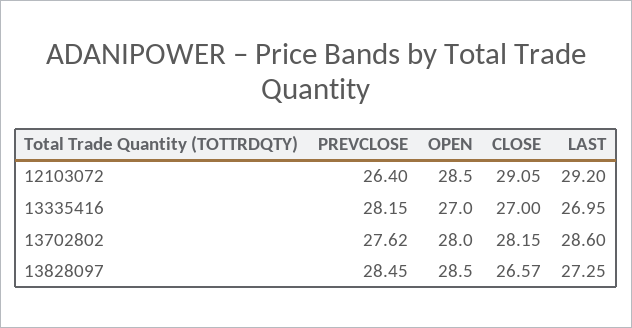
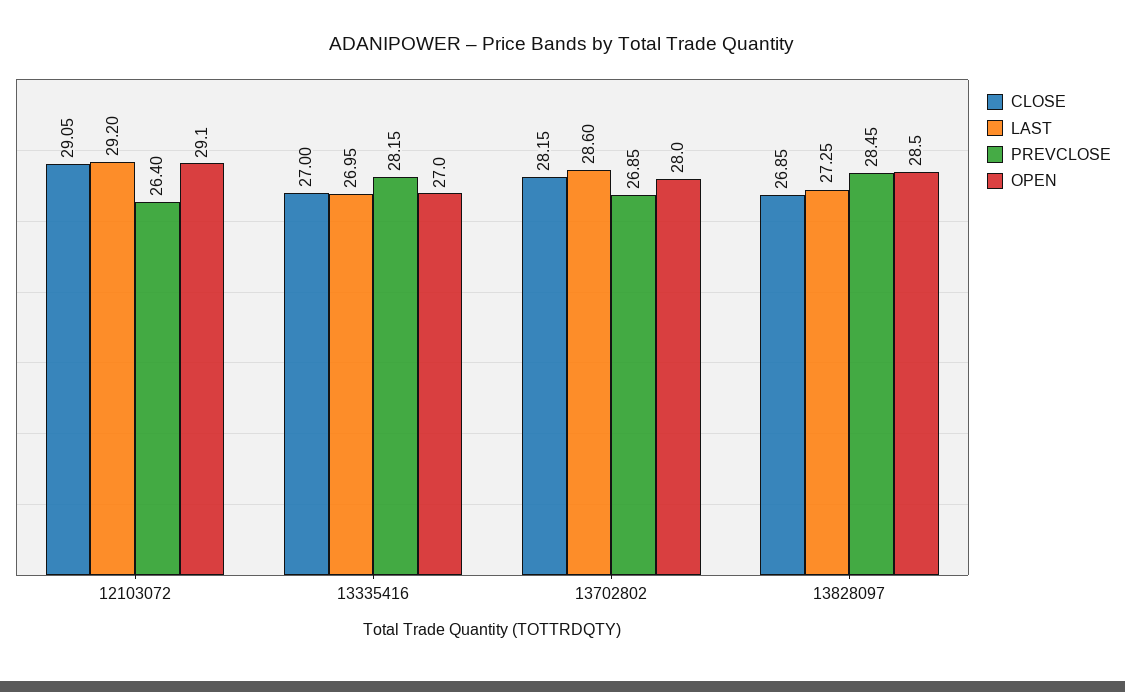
  {
    "PREVCLOSE": {
      "12103072": 26.4,
      "13335416": 28.15,
-     "13702802": 27.62,
+     "13702802": 26.85,
      "13828097": 28.45
    },
    "OPEN": {
-     "12103072": 28.5,
+     "12103072": 29.1,
      "13335416": 27,
      "13702802": 28,
      "13828097": 28.5
    },
    "CLOSE": {
      "12103072": 29.05,
      "13335416": 27,
      "13702802": 28.15,
-     "13828097": 26.57
+     "13828097": 26.85
    },
    "LAST": {
      "12103072": 29.2,
      "13335416": 26.95,
      "13702802": 28.6,
      "13828097": 27.25
    }
  }

